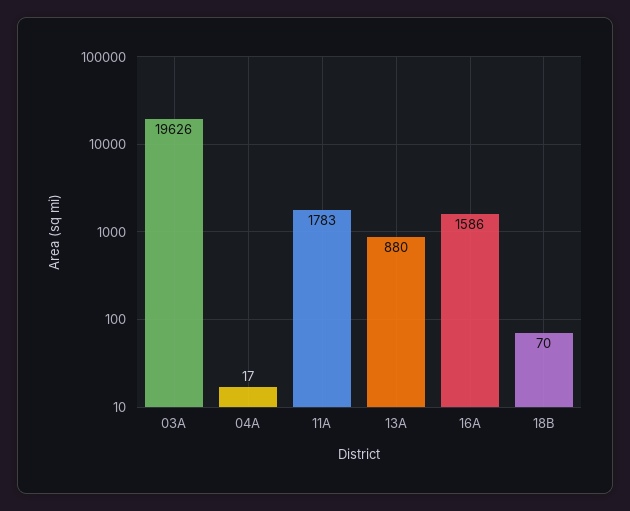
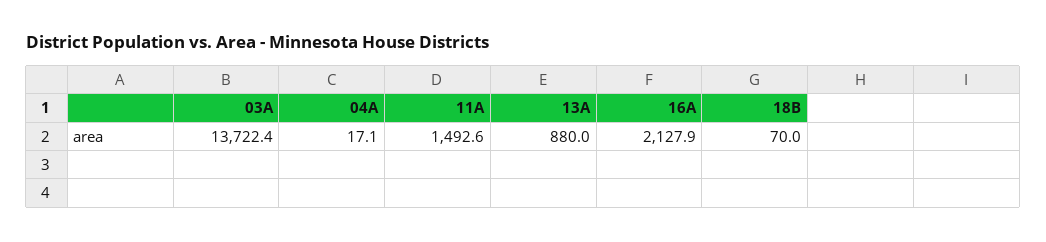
  {
-   "03A": 19626,
+   "03A": 13722.4,
    "04A": 17.1,
-   "11A": 1783,
+   "11A": 1492.6,
    "13A": 880,
-   "16A": 1586,
+   "16A": 2127.9,
    "18B": 70
  }

